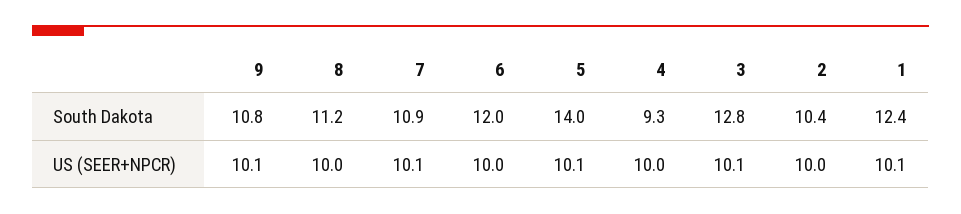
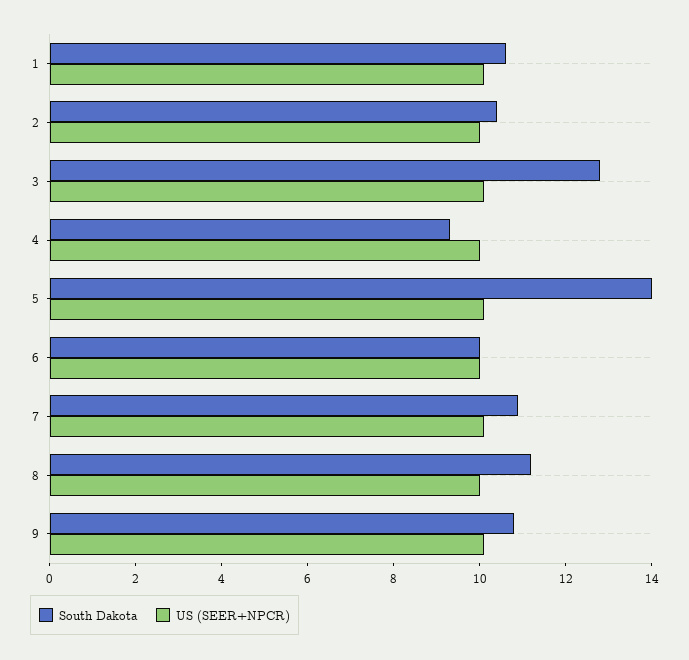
  {
    "South Dakota": {
      "9": 10.8,
      "8": 11.2,
      "7": 10.9,
-     "6": 12,
+     "6": 10,
      "5": 14,
      "4": 9.3,
      "3": 12.8,
      "2": 10.4,
-     "1": 12.4
+     "1": 10.5
    },
    "US (SEER+NPCR)": {
      "9": 10.1,
      "8": 10,
      "7": 10.1,
      "6": 10,
      "5": 10.1,
      "4": 10,
      "3": 10.1,
      "2": 10,
      "1": 10.1
    }
  }

